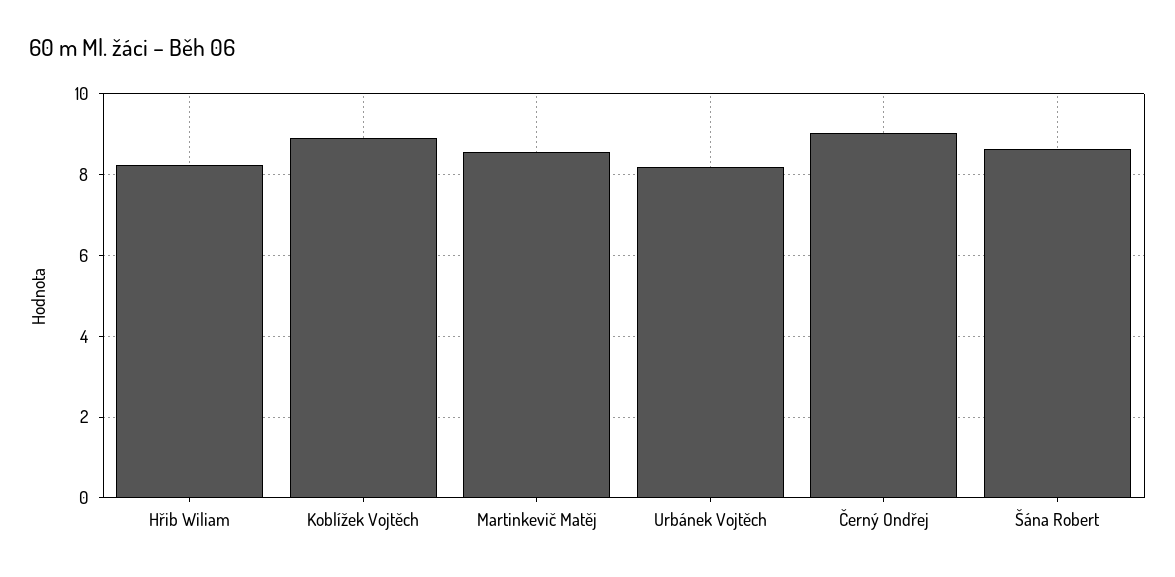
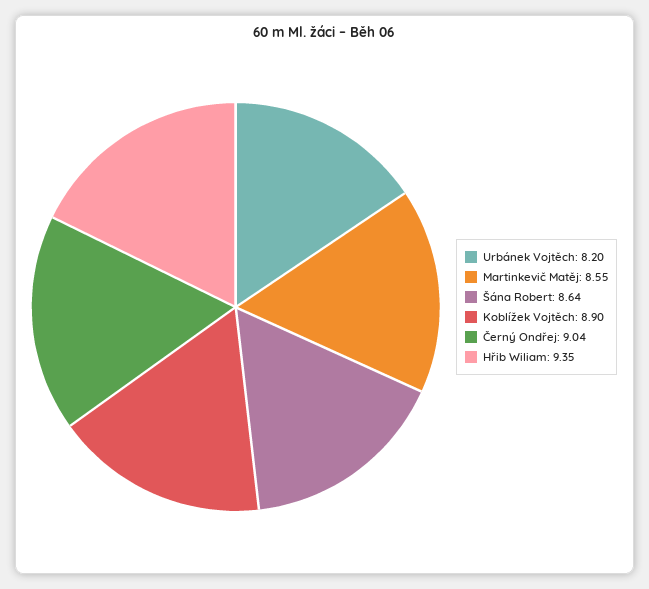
  {
-   "Hřib Wiliam": 8.2,
+   "Hřib Wiliam": 9.35,
    "Koblížek Vojtěch": 8.9,
    "Martinkevič Matěj": 8.55,
    "Urbánek Vojtěch": 8.2,
    "Černý Ondřej": 9.04,
    "Šána Robert": 8.64
  }

